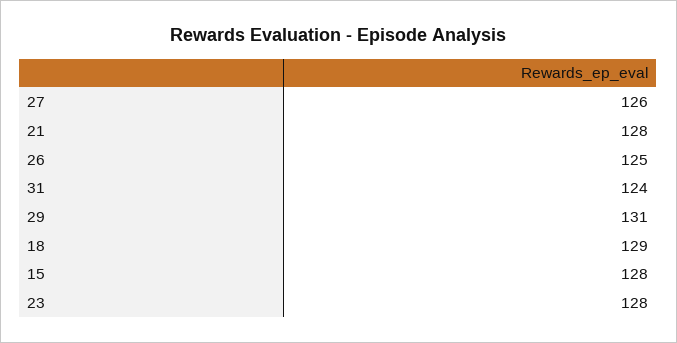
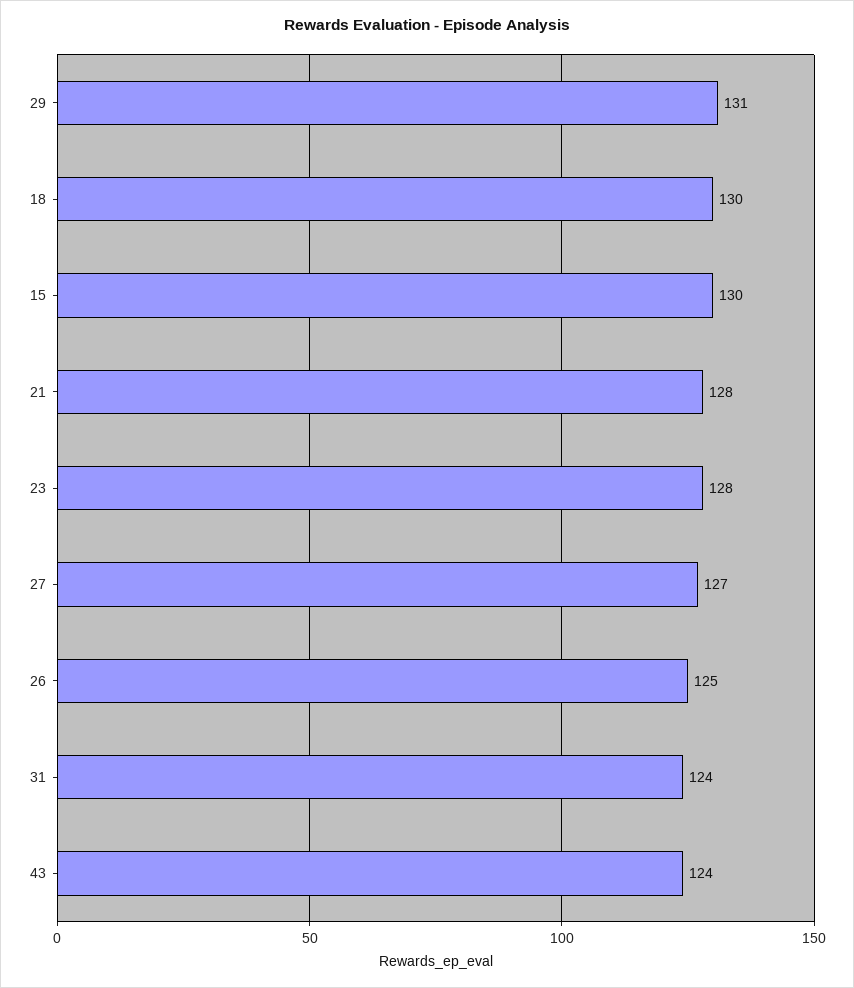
  {
-   "27": 126,
+   "27": 127,
    "21": 128,
    "26": 125,
    "31": 124,
    "29": 131,
-   "18": 129,
+   "18": 130,
-   "15": 128,
+   "15": 130,
-   "23": 128
+   "23": 128,
+   "43": 124
  }

